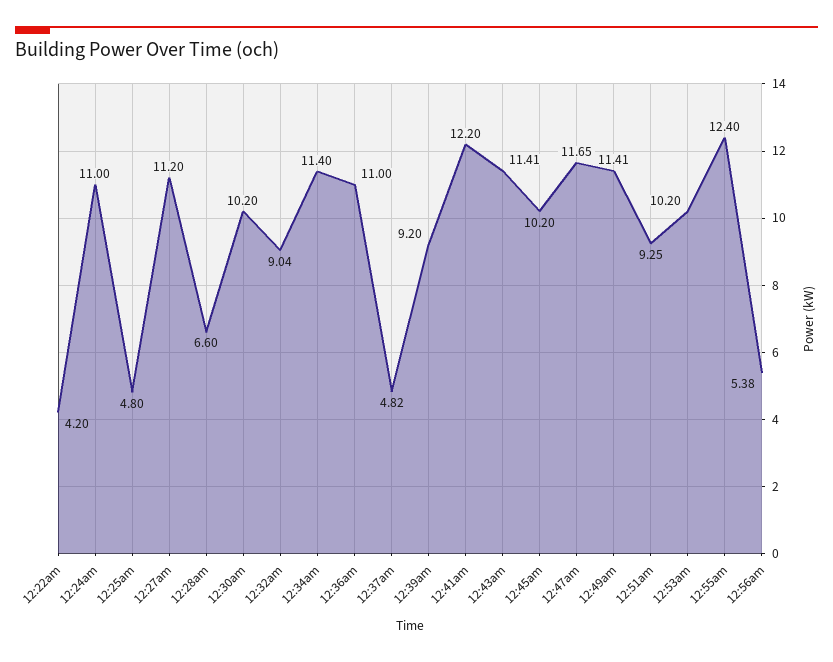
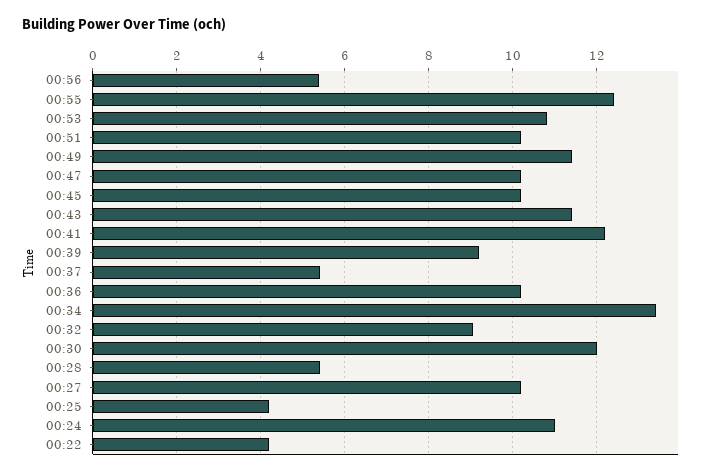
  {
    "12:22am": 4.2,
    "12:24am": 11,
-   "12:25am": 4.8,
+   "12:25am": 4.2,
-   "12:27am": 11.2,
+   "12:27am": 10.2,
-   "12:28am": 6.6,
+   "12:28am": 5.4,
-   "12:30am": 10.2,
+   "12:30am": 12,
    "12:32am": 9.04,
-   "12:34am": 11.4,
+   "12:34am": 13.4,
-   "12:36am": 11,
+   "12:36am": 10.2,
-   "12:37am": 4.82,
+   "12:37am": 5.4,
    "12:39am": 9.2,
    "12:41am": 12.2,
    "12:43am": 11.41,
    "12:45am": 10.2,
-   "12:47am": 11.65,
+   "12:47am": 10.2,
    "12:49am": 11.41,
-   "12:51am": 9.25,
+   "12:51am": 10.2,
-   "12:53am": 10.2,
+   "12:53am": 10.8,
    "12:55am": 12.4,
    "12:56am": 5.38
  }

